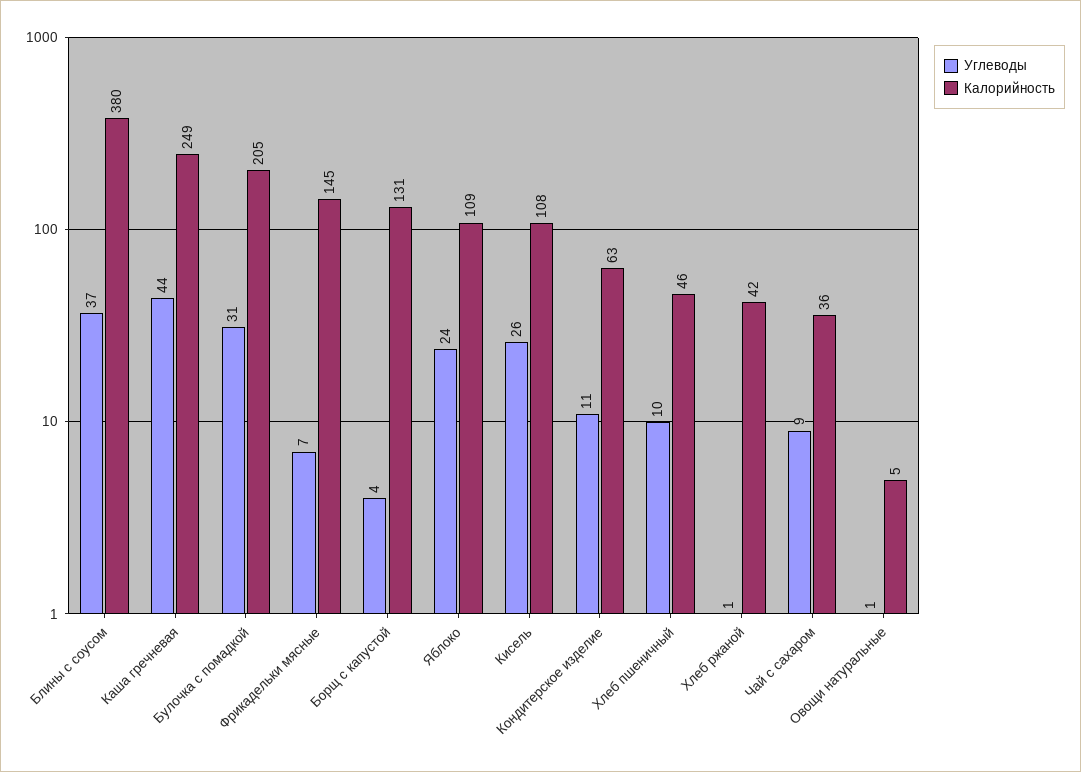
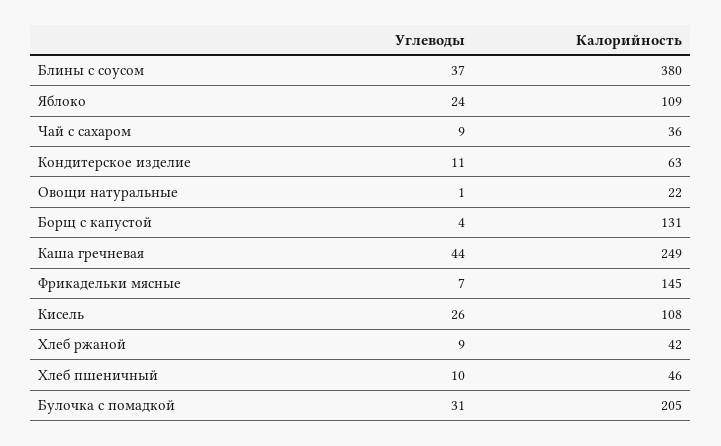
  {
    "Углеводы": {
      "Блины с соусом": 37,
      "Каша гречневая": 44,
      "Булочка с помадкой": 31,
      "Фрикадельки мясные": 7,
      "Борщ с капустой": 4,
      "Яблоко": 24,
      "Кисель": 26,
      "Кондитерское изделие": 11,
      "Хлеб пшеничный": 10,
-     "Хлеб ржаной": 1,
+     "Хлеб ржаной": 9,
      "Чай с сахаром": 9,
      "Овощи натуральные": 1
    },
    "Калорийность": {
      "Блины с соусом": 380,
      "Каша гречневая": 249,
      "Булочка с помадкой": 205,
      "Фрикадельки мясные": 145,
      "Борщ с капустой": 131,
      "Яблоко": 109,
      "Кисель": 108,
      "Кондитерское изделие": 63,
      "Хлеб пшеничный": 46,
      "Хлеб ржаной": 42,
      "Чай с сахаром": 36,
-     "Овощи натуральные": 5
+     "Овощи натуральные": 22
    }
  }

